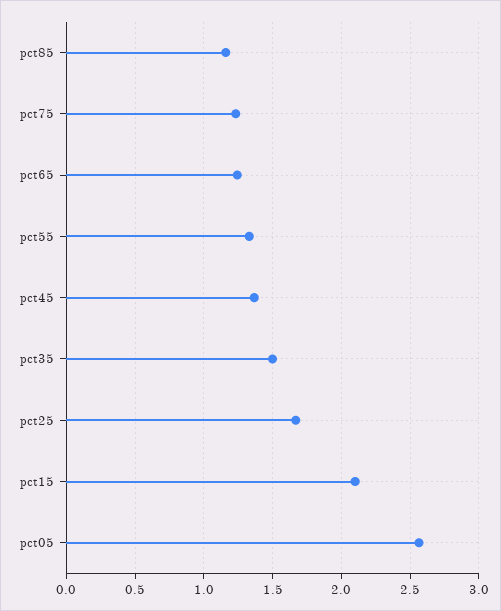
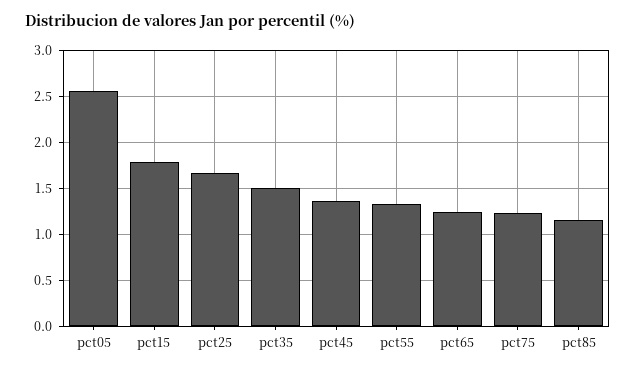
  {
    "pct85": 1.15,
    "pct75": 1.25,
    "pct65": 1.25,
    "pct55": 1.35,
    "pct45": 1.35,
    "pct35": 1.5,
    "pct25": 1.65,
-   "pct15": 2.1,
+   "pct15": 1.8,
    "pct05": 2.55
  }

